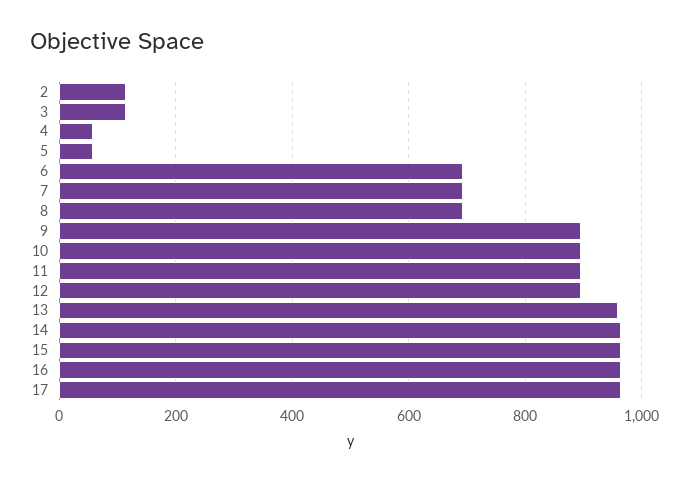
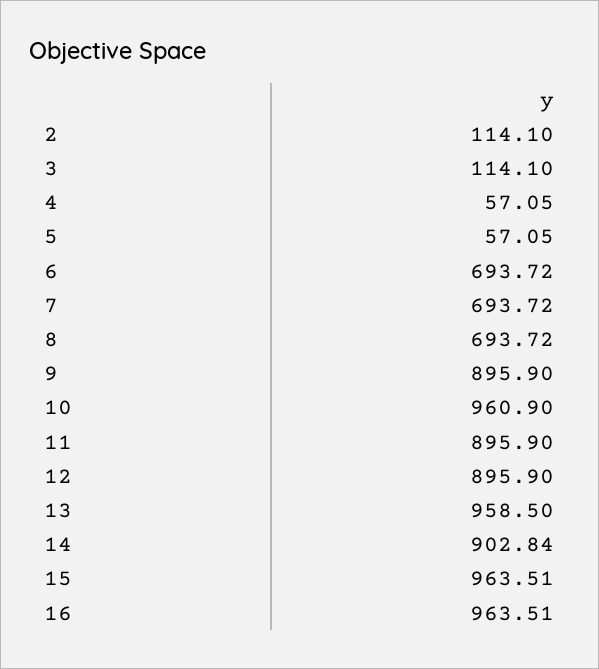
  {
    "2": 114.1,
    "3": 114.1,
    "4": 57.05,
    "5": 57.05,
    "6": 693.72,
    "7": 693.72,
    "8": 693.72,
    "9": 895.9,
-   "10": 900,
+   "10": 960.9,
    "11": 895.9,
    "12": 895.9,
    "13": 958.5,
-   "14": 960,
+   "14": 902.84,
    "15": 963.51,
-   "16": 963.51,
+   "16": 963.51
-   "17": 960
  }

